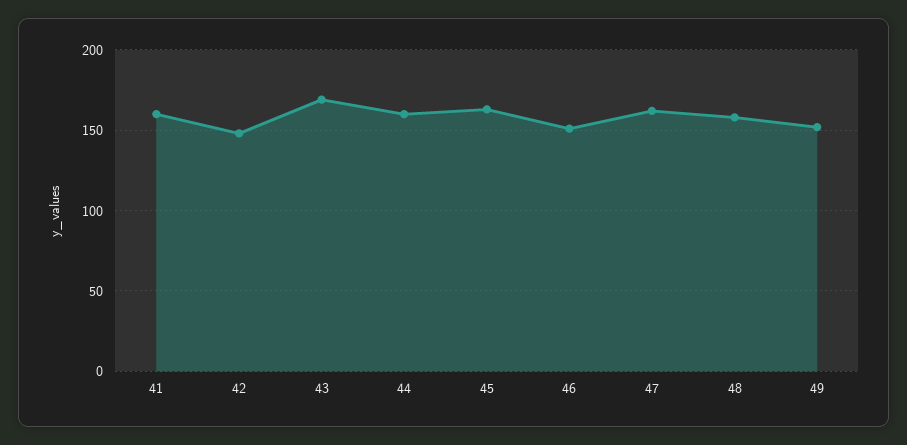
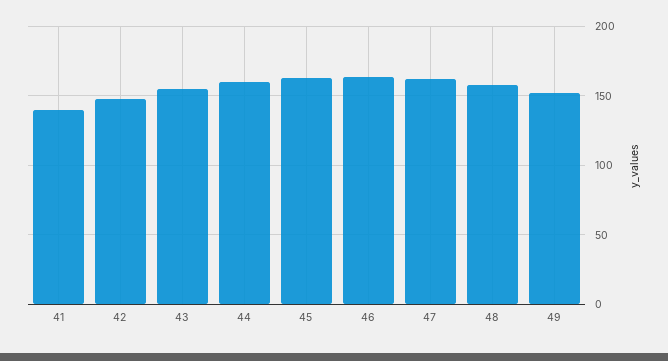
  {
-   "41": 160,
+   "41": 140,
    "42": 150,
-   "43": 170,
+   "43": 155,
    "44": 160,
    "45": 165,
-   "46": 150,
+   "46": 165,
    "47": 160,
    "48": 160,
    "49": 150
  }

